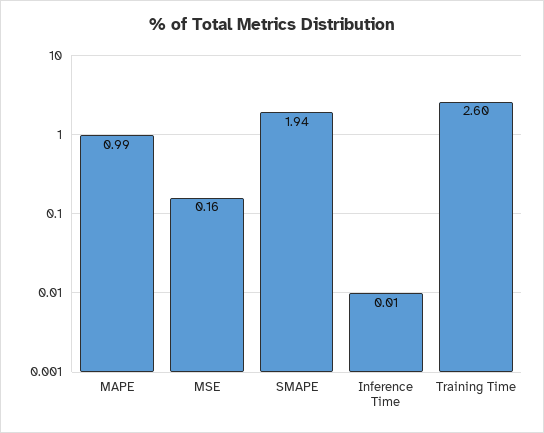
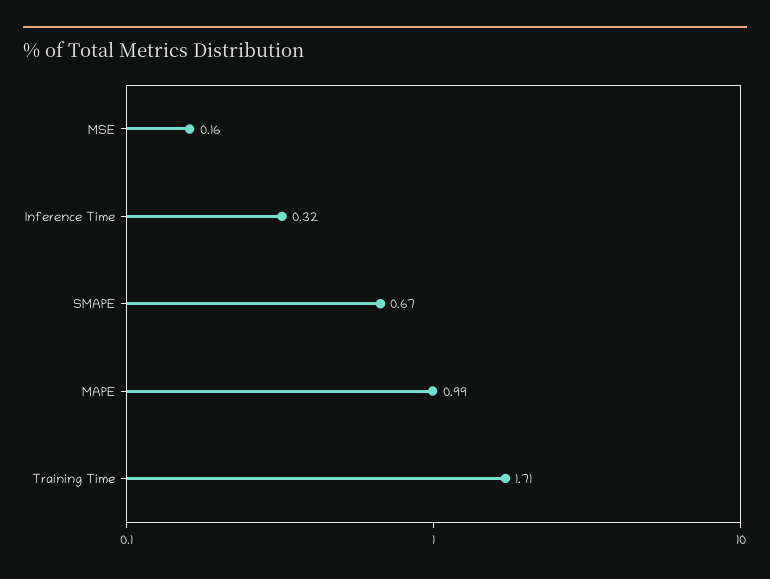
  {
    "MAPE": 0.99,
    "MSE": 0.16,
-   "SMAPE": 1.94,
+   "SMAPE": 0.67,
-   "Inference Time": 0.01,
+   "Inference Time": 0.32,
-   "Training Time": 2.6
+   "Training Time": 1.71
  }

